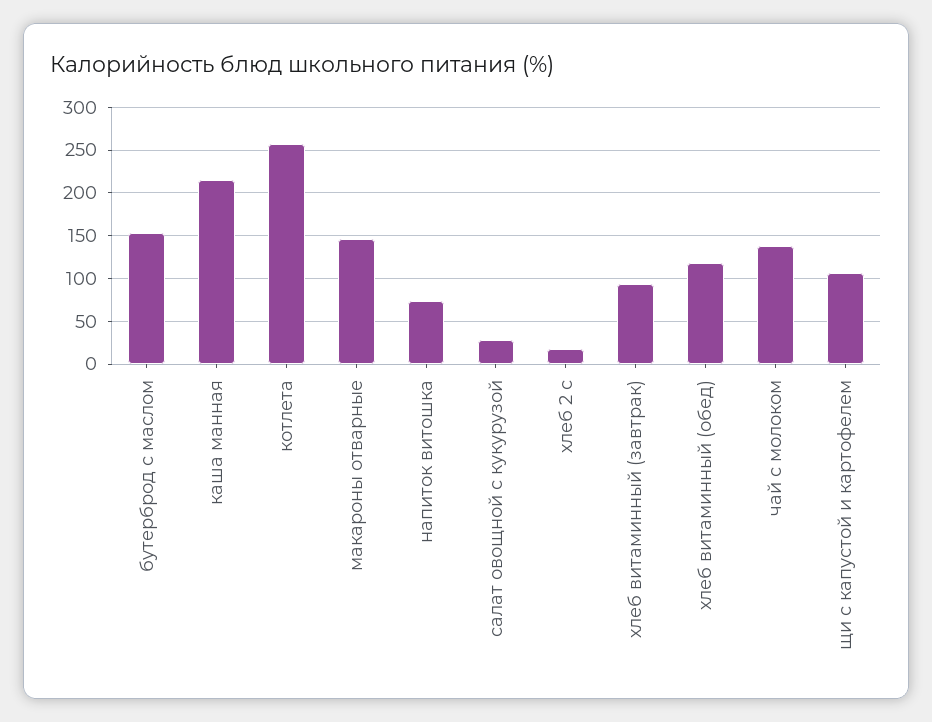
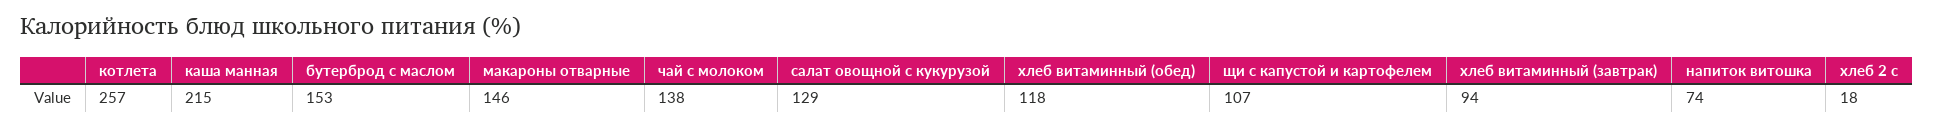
  {
    "бутерброд с маслом": 153,
    "каша манная": 215,
    "котлета": 257,
    "макароны отварные": 146,
    "напиток витошка": 74,
-   "салат овощной с кукурузой": 30,
+   "салат овощной с кукурузой": 129,
    "хлеб 2 с": 18,
    "хлеб витаминный (завтрак)": 94,
    "хлеб витаминный (обед)": 118,
    "чай с молоком": 138,
    "щи с капустой и картофелем": 107
  }

